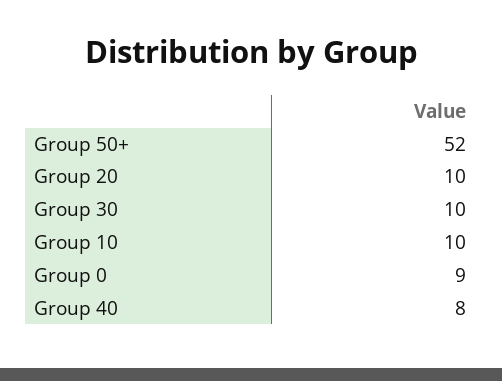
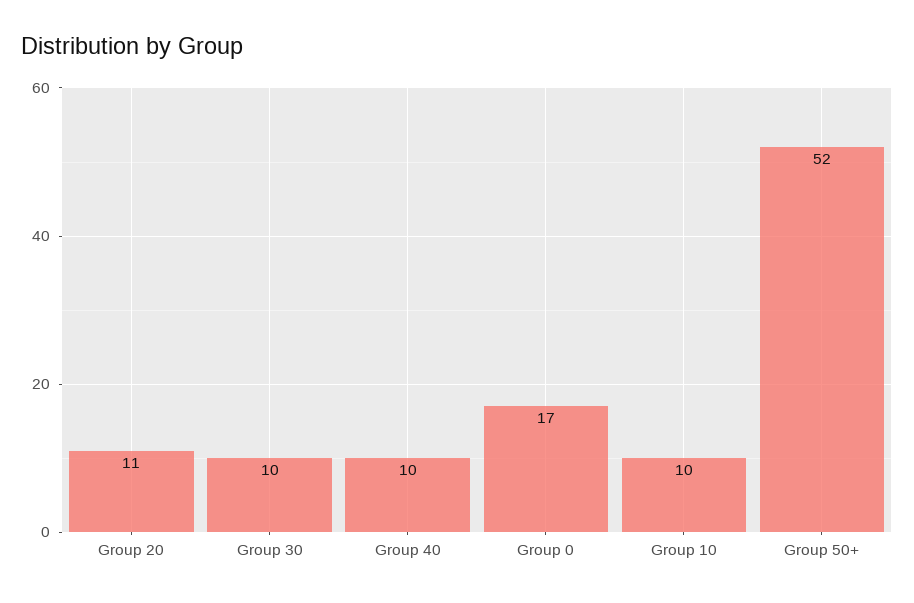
  {
    "Group 50+": 52,
-   "Group 20": 10,
+   "Group 20": 11,
    "Group 30": 10,
    "Group 10": 10,
-   "Group 0": 9,
+   "Group 0": 17,
-   "Group 40": 8
+   "Group 40": 10
  }

